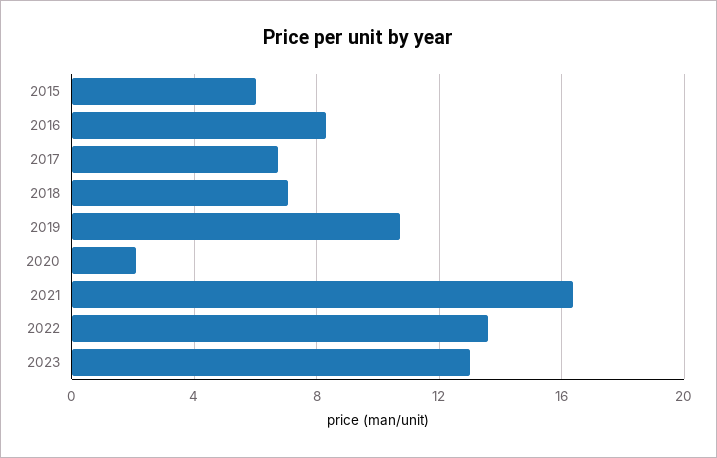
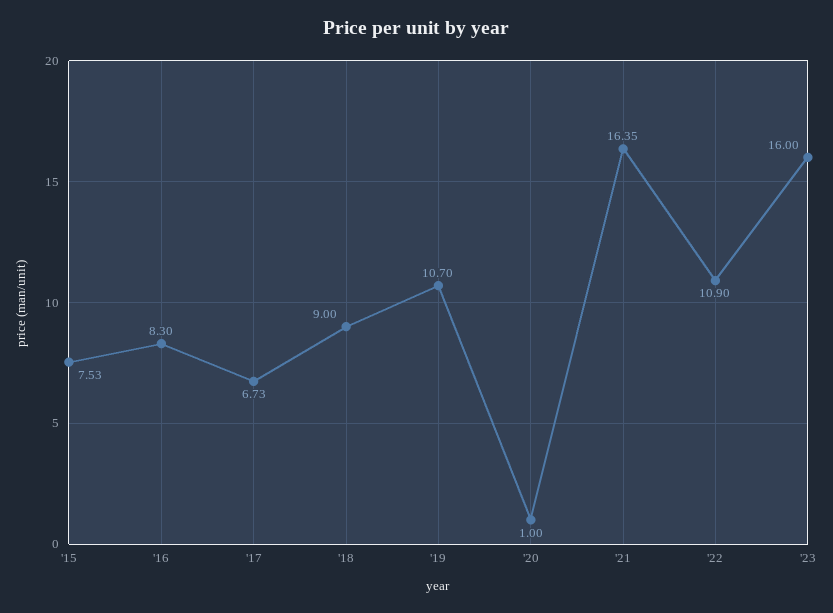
  {
-   "2015": 6,
+   "2015": 7.53,
    "2016": 8.3,
    "2017": 6.73,
-   "2018": 7,
+   "2018": 9,
    "2019": 10.7,
-   "2020": 2,
+   "2020": 1,
    "2021": 16.35,
-   "2022": 13.5,
+   "2022": 10.9,
-   "2023": 13
+   "2023": 16
  }

